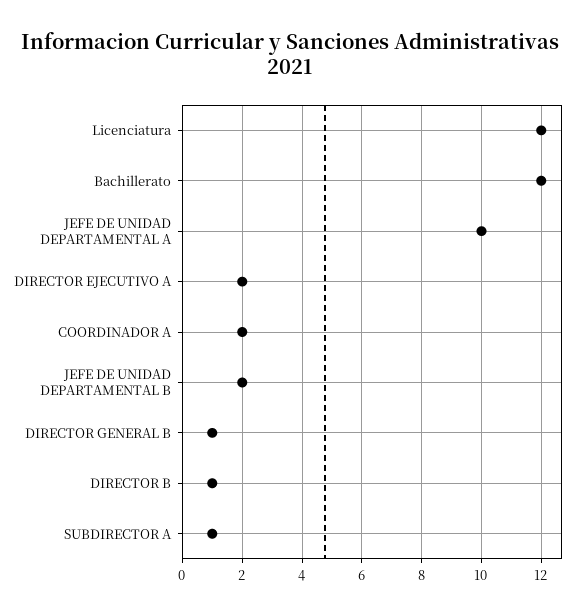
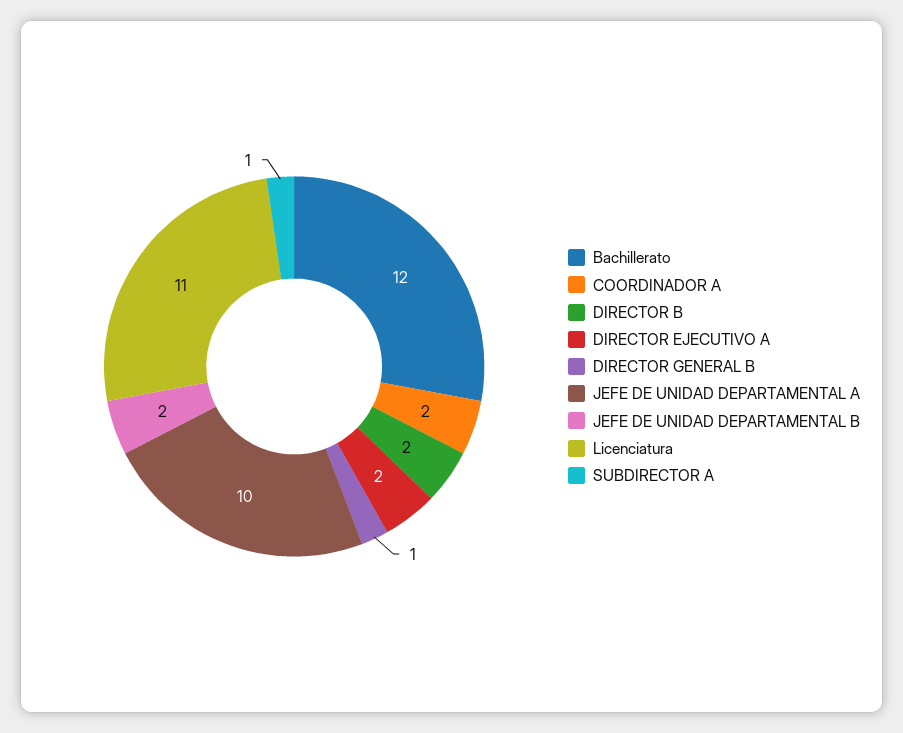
  {
-   "Licenciatura": 12,
+   "Licenciatura": 11,
    "Bachillerato": 12,
    "JEFE DE UNIDAD DEPARTAMENTAL A": 10,
    "DIRECTOR EJECUTIVO A": 2,
    "COORDINADOR A": 2,
    "JEFE DE UNIDAD DEPARTAMENTAL B": 2,
    "DIRECTOR GENERAL B": 1,
-   "DIRECTOR B": 1,
+   "DIRECTOR B": 2,
    "SUBDIRECTOR A": 1
  }

